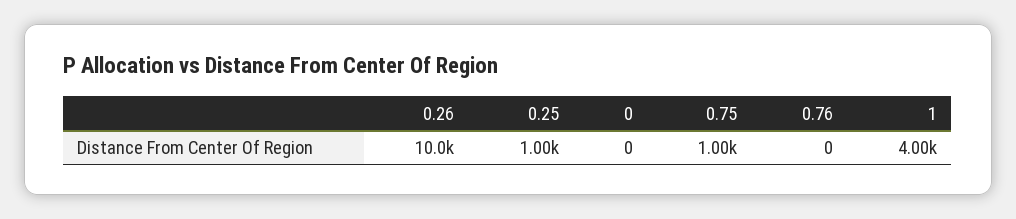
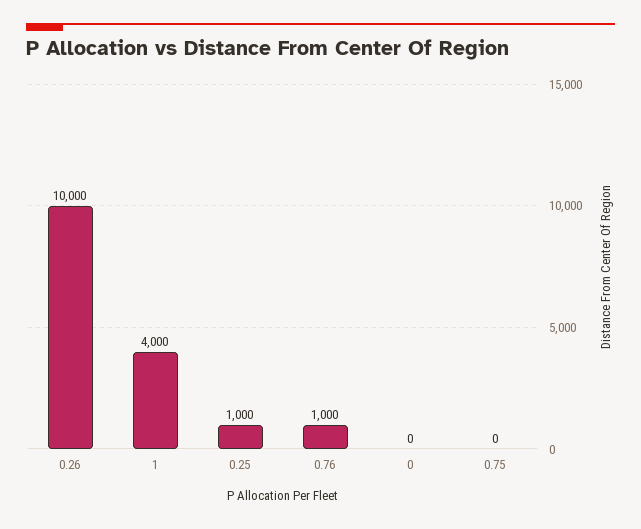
  {
    "0.26": 10000,
    "0.25": 1000,
    "0": 0,
-   "0.75": 1000,
+   "0.75": 0,
-   "0.76": 0,
+   "0.76": 1000,
    "1": 4000
  }

